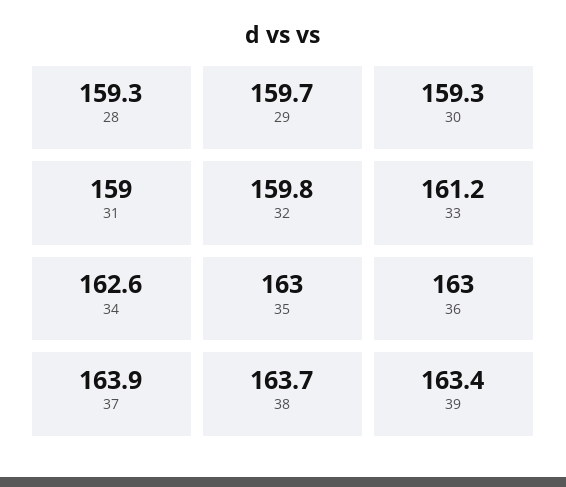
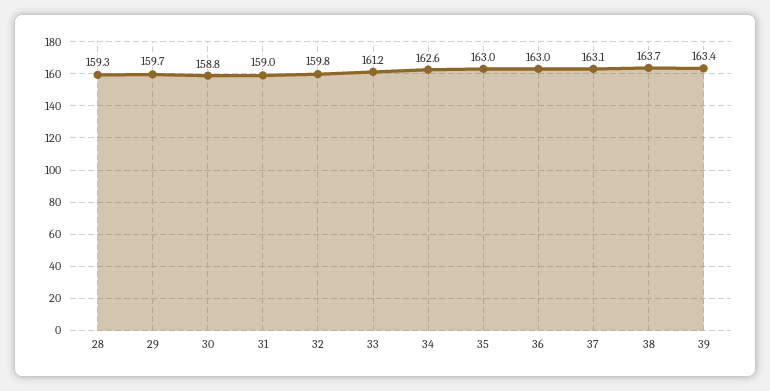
  {
    "28": 159.3,
    "29": 159.7,
-   "30": 159.3,
+   "30": 158.8,
    "31": 159,
    "32": 159.8,
    "33": 161.2,
    "34": 162.6,
    "35": 163,
    "36": 163,
-   "37": 163.9,
+   "37": 163.1,
    "38": 163.7,
    "39": 163.4
  }

